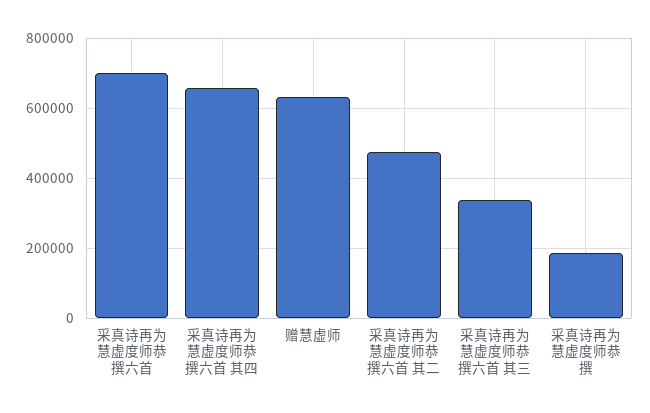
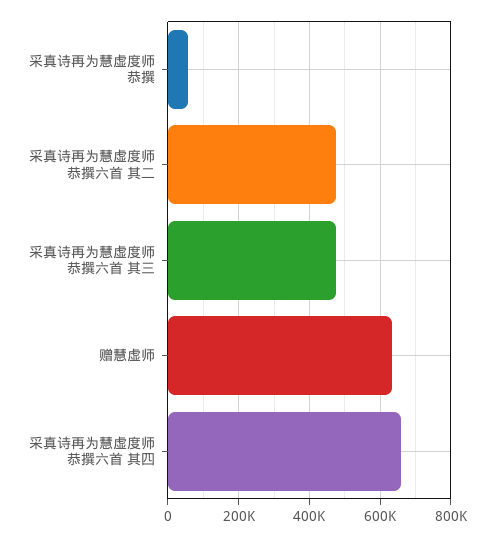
  {
-   "采真诗再为慧虚度师恭撰六首": 700000,
    "采真诗再为慧虚度师恭撰六首 其四": 660000,
    "赠慧虚师": 640000,
    "采真诗再为慧虚度师恭撰六首 其二": 480000,
-   "采真诗再为慧虚度师恭撰六首 其三": 340000,
+   "采真诗再为慧虚度师恭撰六首 其三": 480000,
-   "采真诗再为慧虚度师恭撰": 180000
+   "采真诗再为慧虚度师恭撰": 60000
  }

